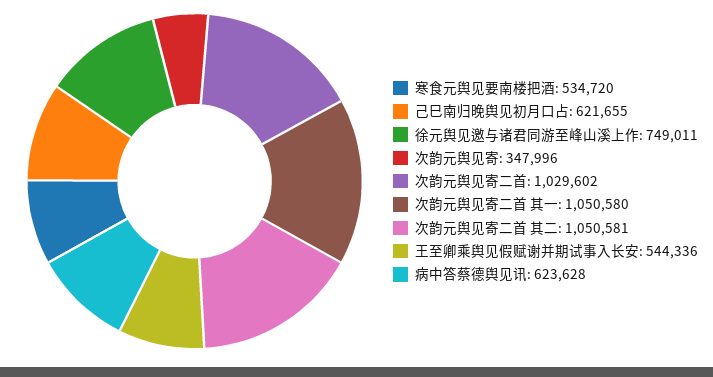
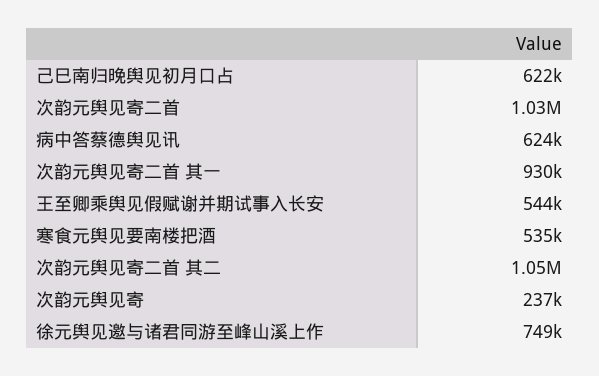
  {
    "寒食元舆见要南楼把酒": 534720,
    "己巳南归晚舆见初月口占": 621655,
    "徐元舆见邀与诸君同游至峰山溪上作": 749011,
-   "次韵元舆见寄": 347996,
+   "次韵元舆见寄": 237000,
    "次韵元舆见寄二首": 1029602,
-   "次韵元舆见寄二首 其一": 1050580,
+   "次韵元舆见寄二首 其一": 930000,
    "次韵元舆见寄二首 其二": 1050581,
    "王至卿乘舆见假赋谢并期试事入长安": 544336,
    "病中答蔡德舆见讯": 623628
  }

